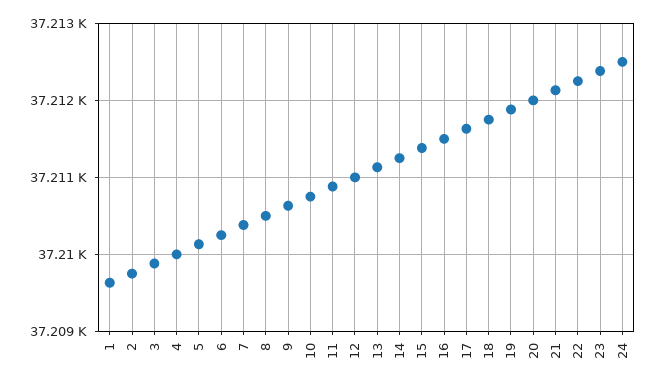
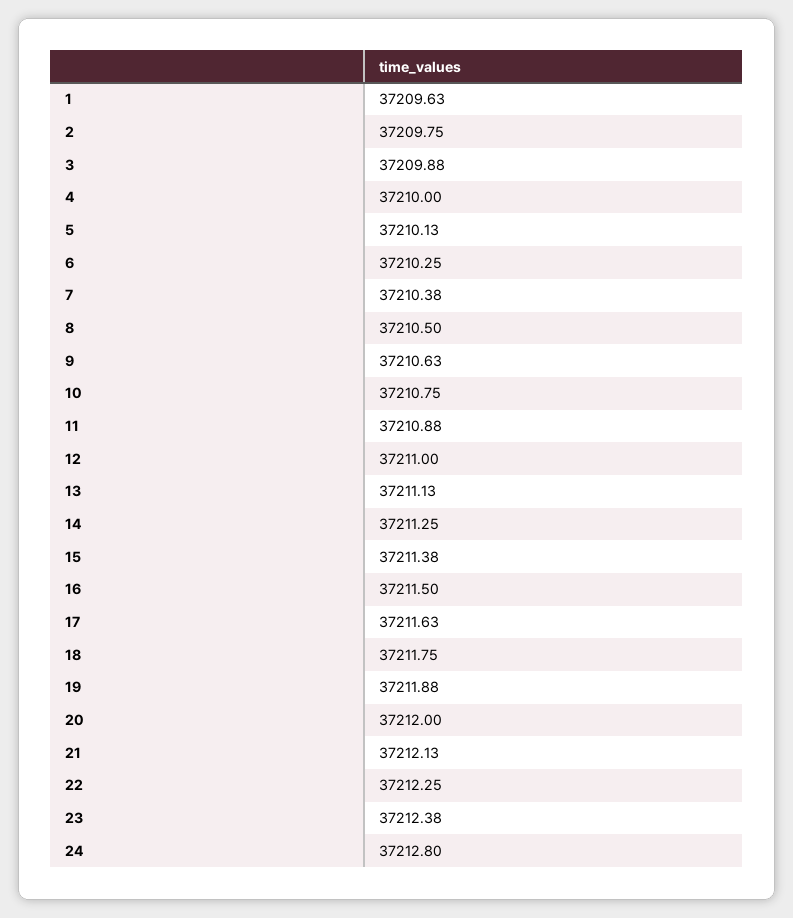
  {
    "1": 37209.63,
    "2": 37209.75,
    "3": 37209.88,
    "4": 37210,
    "5": 37210.13,
    "6": 37210.25,
    "7": 37210.38,
    "8": 37210.5,
    "9": 37210.63,
    "10": 37210.75,
    "11": 37210.88,
    "12": 37211,
    "13": 37211.13,
    "14": 37211.25,
    "15": 37211.38,
    "16": 37211.5,
    "17": 37211.63,
    "18": 37211.75,
    "19": 37211.88,
    "20": 37212,
    "21": 37212.13,
    "22": 37212.25,
    "23": 37212.38,
-   "24": 37212.5
+   "24": 37212.8
  }

